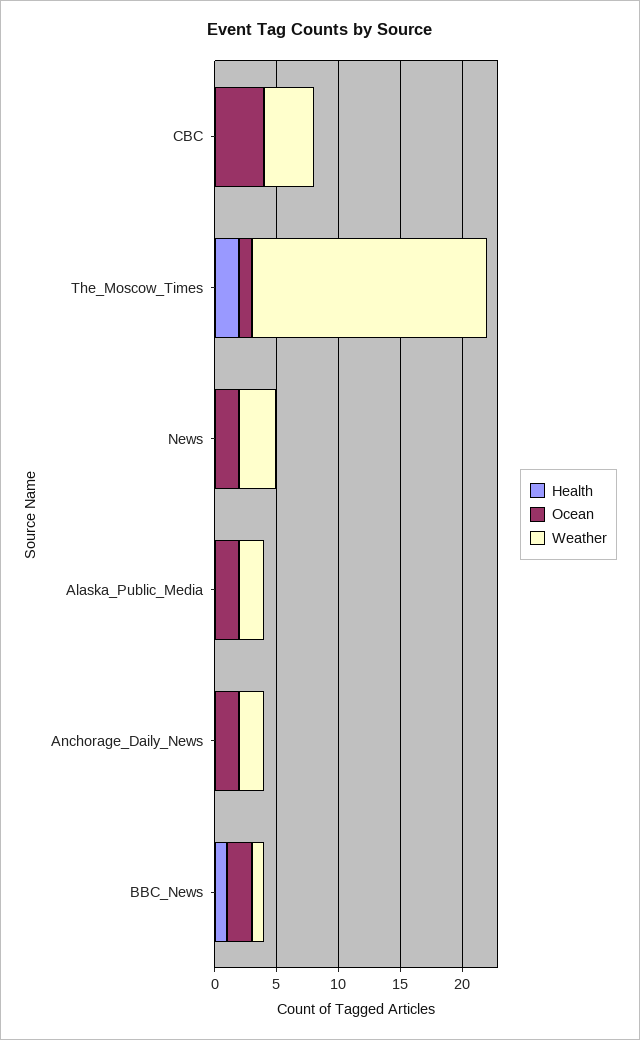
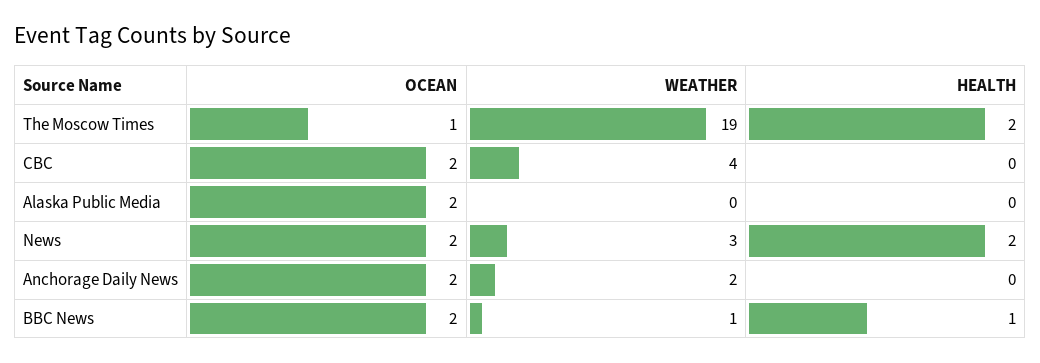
  {
    "Health": {
      "CBC": 0,
      "The_Moscow_Times": 2,
-     "News": 0,
+     "News": 2,
      "Alaska_Public_Media": 0,
      "Anchorage_Daily_News": 0,
      "BBC_News": 1
    },
    "Ocean": {
-     "CBC": 4,
+     "CBC": 2,
      "The_Moscow_Times": 1,
      "News": 2,
      "Alaska_Public_Media": 2,
      "Anchorage_Daily_News": 2,
      "BBC_News": 2
    },
    "Weather": {
      "CBC": 4,
      "The_Moscow_Times": 19,
      "News": 3,
-     "Alaska_Public_Media": 2,
+     "Alaska_Public_Media": 0,
      "Anchorage_Daily_News": 2,
      "BBC_News": 1
    }
  }

